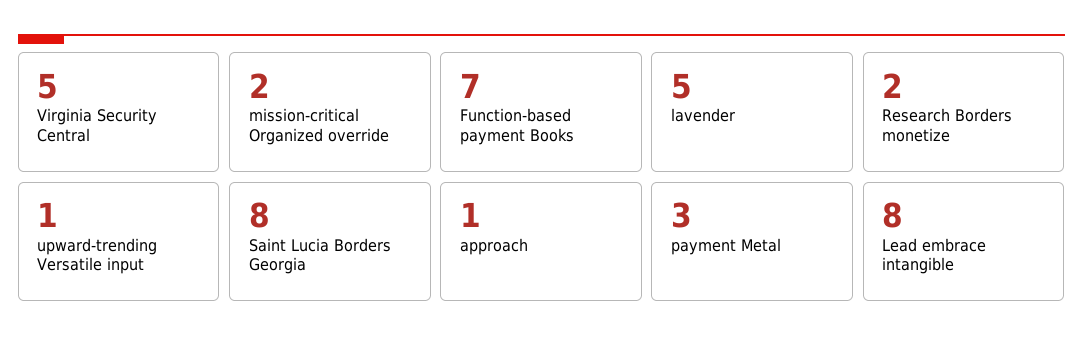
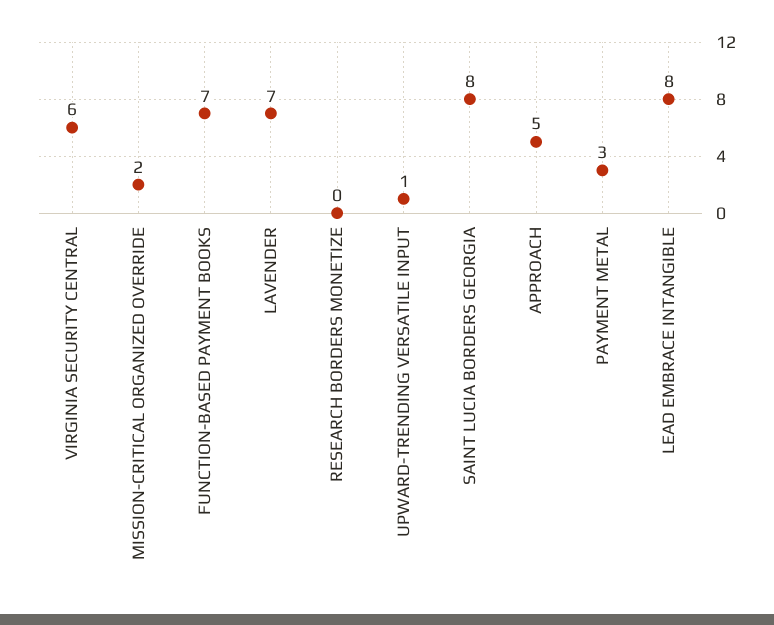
  {
-   "Virginia Security Central": 5,
+   "Virginia Security Central": 6,
    "mission-critical Organized override": 2,
    "Function-based payment Books": 7,
-   "lavender": 5,
+   "lavender": 7,
-   "Research Borders monetize": 2,
+   "Research Borders monetize": 0,
    "upward-trending Versatile input": 1,
    "Saint Lucia Borders Georgia": 8,
-   "approach": 1,
+   "approach": 5,
    "payment Metal": 3,
    "Lead embrace intangible": 8
  }

